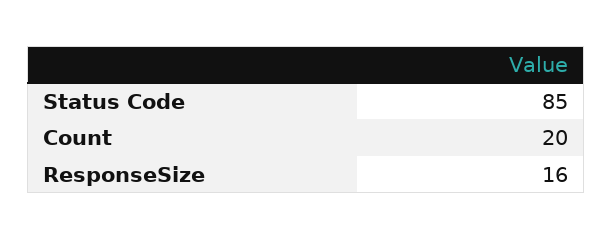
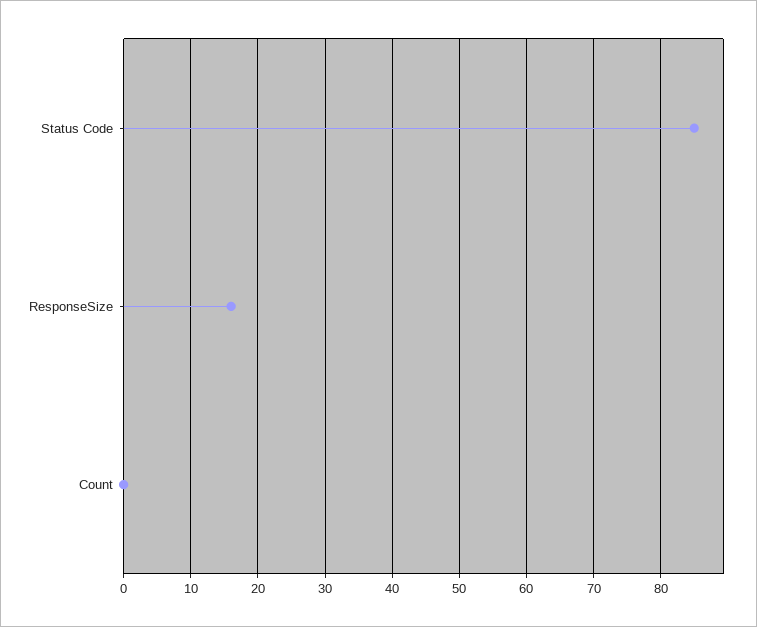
  {
    "Status Code": 85,
-   "Count": 20,
+   "Count": 0,
    "ResponseSize": 16
  }

